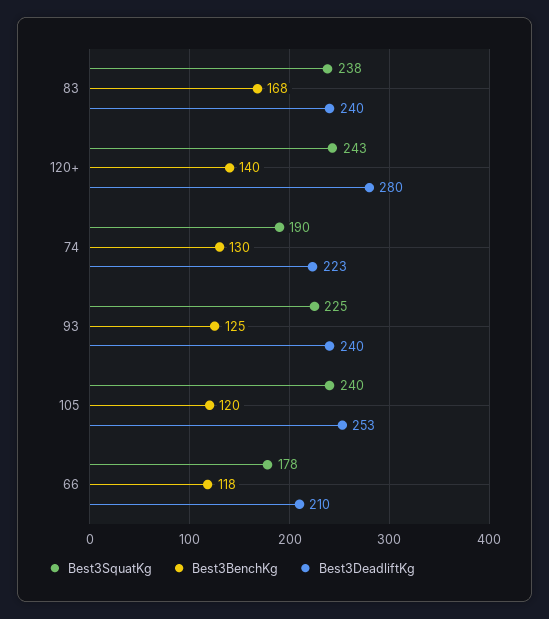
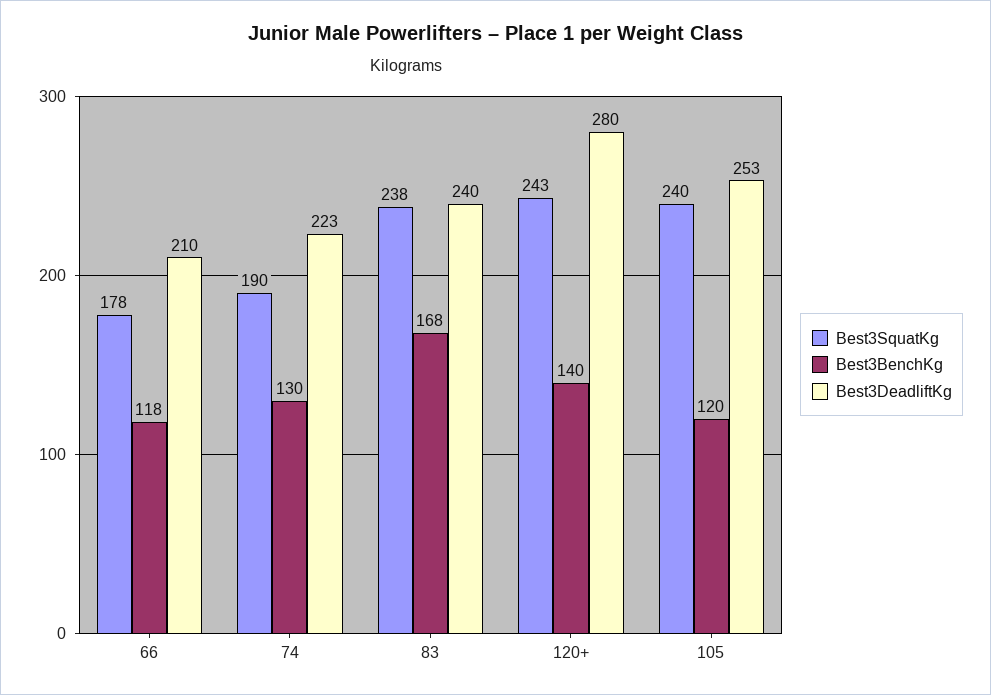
  {
    "Best3SquatKg": {
      "83": 238,
      "120+": 243,
      "74": 190,
-     "93": 225,
      "105": 240,
      "66": 178
    },
    "Best3BenchKg": {
      "83": 168,
      "120+": 140,
      "74": 130,
-     "93": 125,
      "105": 120,
      "66": 118
    },
    "Best3DeadliftKg": {
      "83": 240,
      "120+": 280,
      "74": 223,
-     "93": 240,
      "105": 253,
      "66": 210
    }
  }

